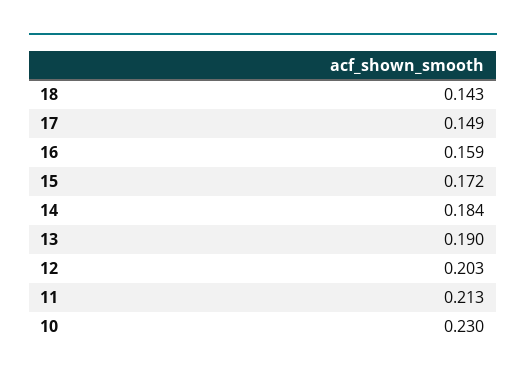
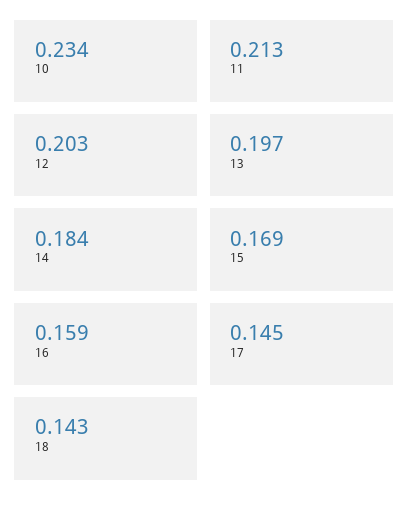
  {
    "18": 0.143,
-   "17": 0.149,
+   "17": 0.145,
    "16": 0.159,
-   "15": 0.172,
+   "15": 0.169,
    "14": 0.184,
-   "13": 0.19,
+   "13": 0.197,
    "12": 0.203,
    "11": 0.213,
-   "10": 0.23
+   "10": 0.234
  }

